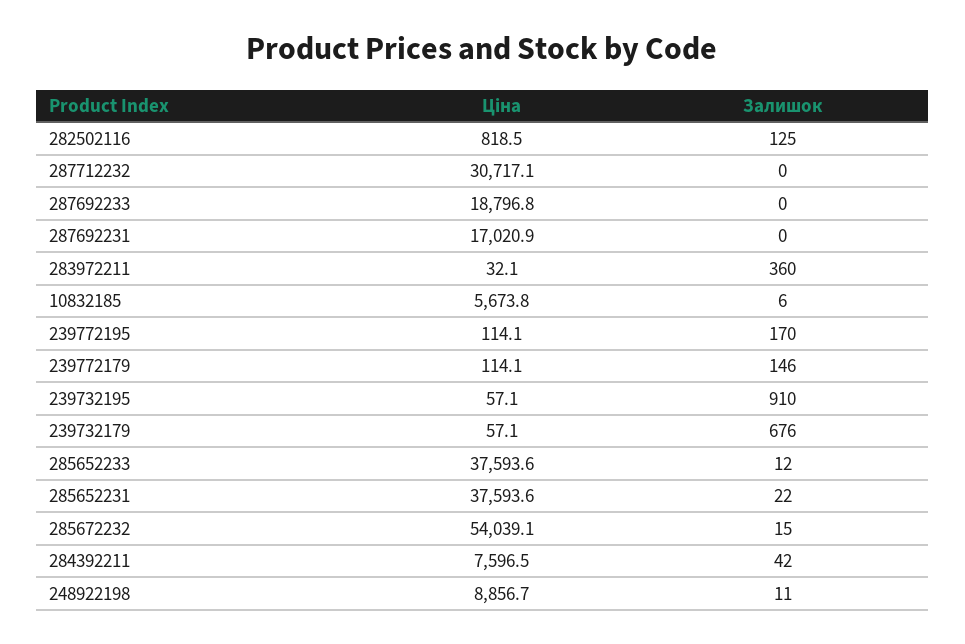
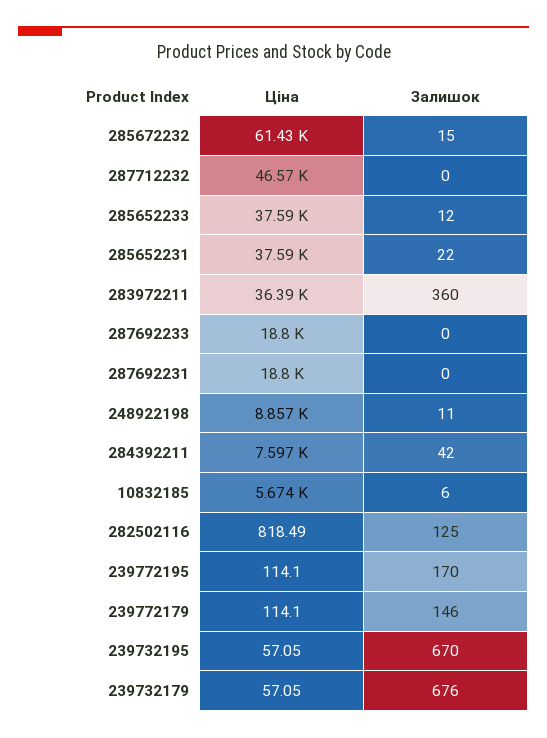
  {
    "Ціна": {
      "282502116": 818.49,
-     "287712232": 30717.1,
+     "287712232": 46570,
      "287692233": 18796.8,
-     "287692231": 17020.9,
+     "287692231": 18800,
-     "283972211": 32.1,
+     "283972211": 36390,
      "10832185": 5673.8,
      "239772195": 114.1,
      "239772179": 114.1,
      "239732195": 57.05,
      "239732179": 57.05,
      "285652233": 37593.6,
      "285652231": 37593.6,
-     "285672232": 54039.1,
+     "285672232": 61430,
      "284392211": 7596.5,
      "248922198": 8856.7
    },
    "Залишок": {
      "282502116": 125,
      "287712232": 0,
      "287692233": 0,
      "287692231": 0,
      "283972211": 360,
      "10832185": 6,
      "239772195": 170,
      "239772179": 146,
-     "239732195": 910,
+     "239732195": 670,
      "239732179": 676,
      "285652233": 12,
      "285652231": 22,
      "285672232": 15,
      "284392211": 42,
      "248922198": 11
    }
  }

